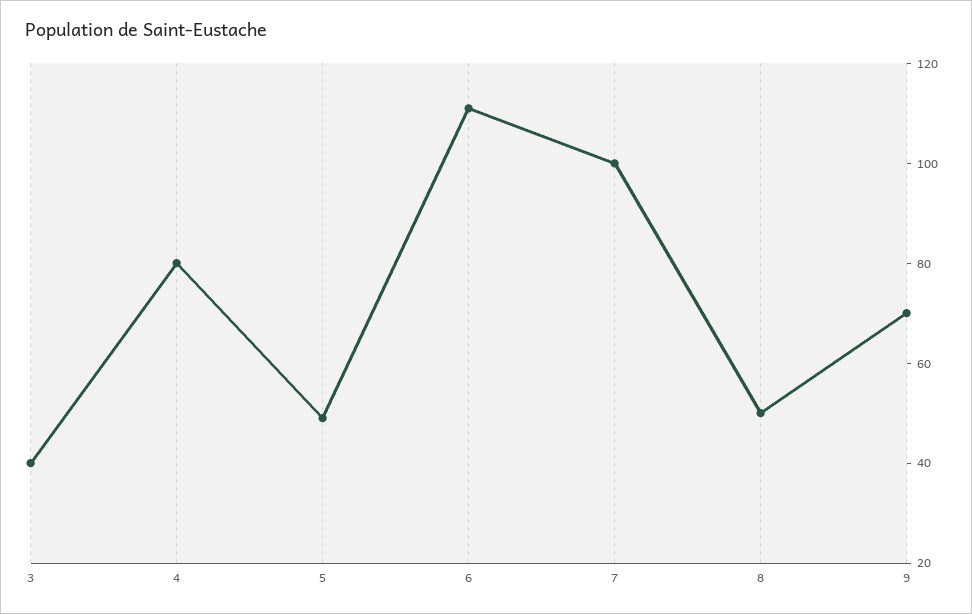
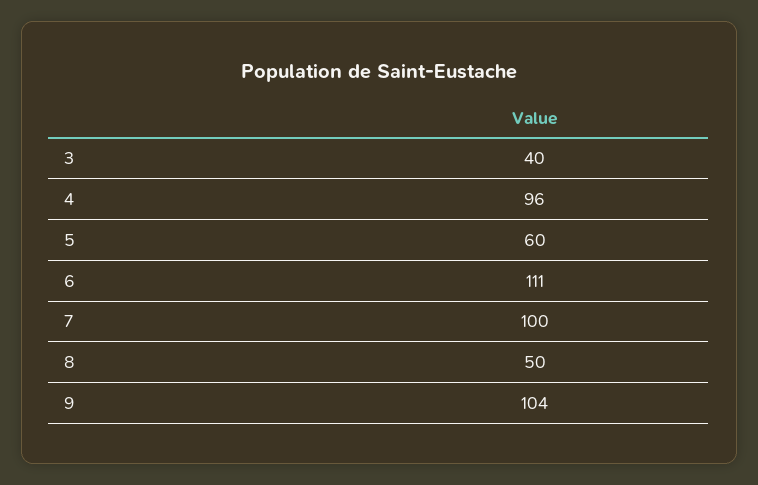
  {
    "3": 40,
-   "4": 80,
+   "4": 96,
-   "5": 50,
+   "5": 60,
    "6": 111,
    "7": 100,
    "8": 50,
-   "9": 70
+   "9": 104
  }

